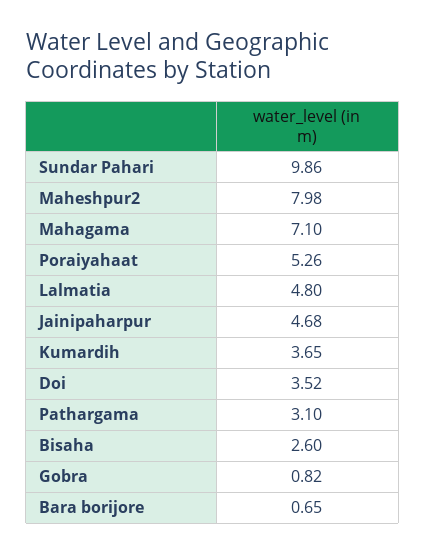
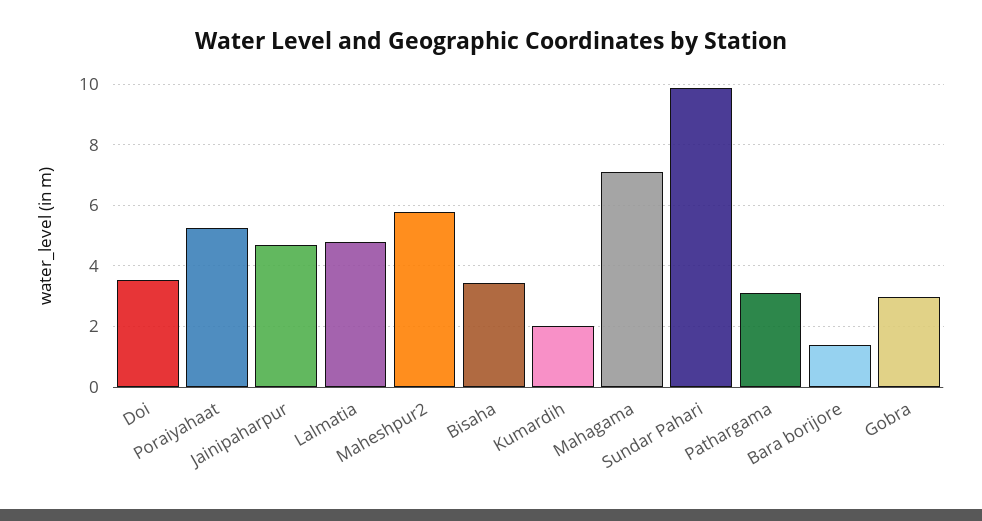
  {
    "Sundar Pahari": 9.86,
-   "Maheshpur2": 7.98,
+   "Maheshpur2": 5.8,
    "Mahagama": 7.1,
    "Poraiyahaat": 5.26,
    "Lalmatia": 4.8,
    "Jainipaharpur": 4.68,
-   "Kumardih": 3.65,
+   "Kumardih": 2,
    "Doi": 3.52,
    "Pathargama": 3.1,
-   "Bisaha": 2.6,
+   "Bisaha": 3.4,
-   "Gobra": 0.82,
+   "Gobra": 3,
-   "Bara borijore": 0.65
+   "Bara borijore": 1.4
  }

